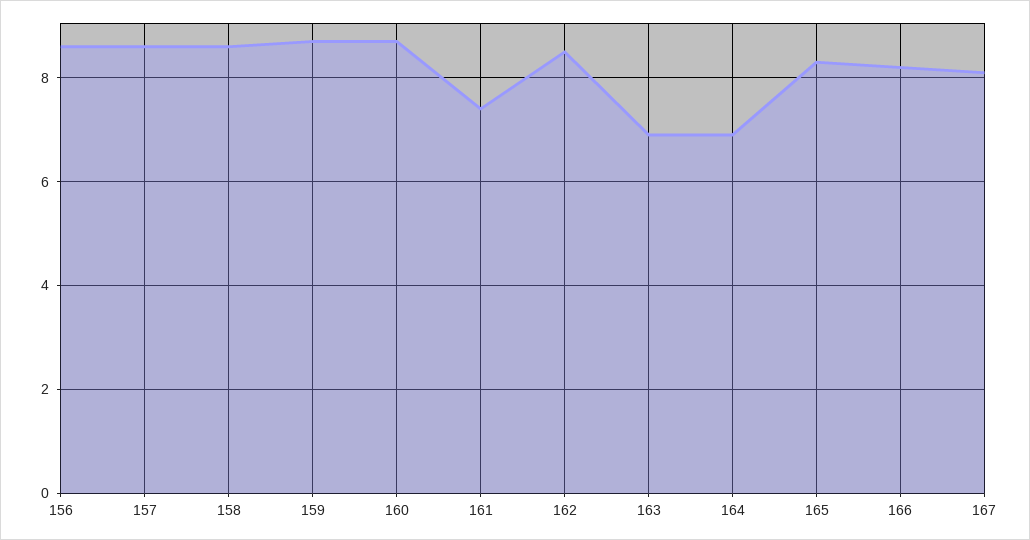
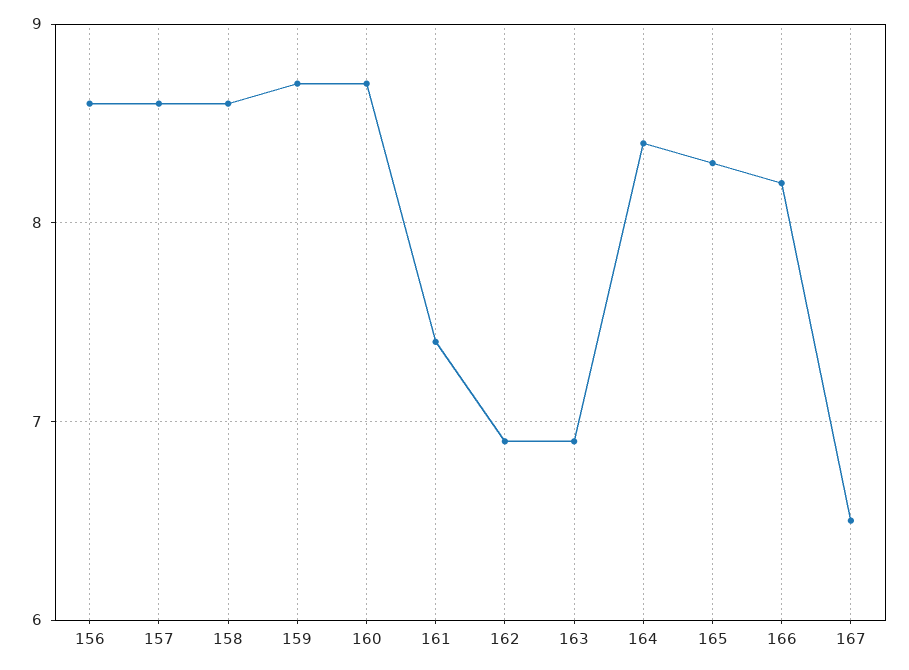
  {
    "156": 8.6,
    "157": 8.6,
    "158": 8.6,
    "159": 8.7,
    "160": 8.7,
    "161": 7.4,
-   "162": 8.5,
+   "162": 6.9,
    "163": 6.9,
-   "164": 7,
+   "164": 8.4,
    "165": 8.3,
    "166": 8.2,
-   "167": 8
+   "167": 6.5
  }

